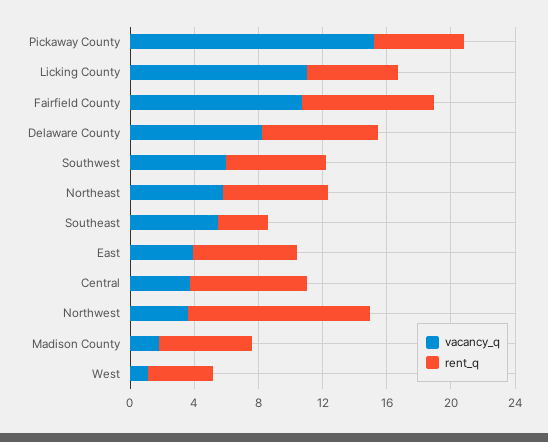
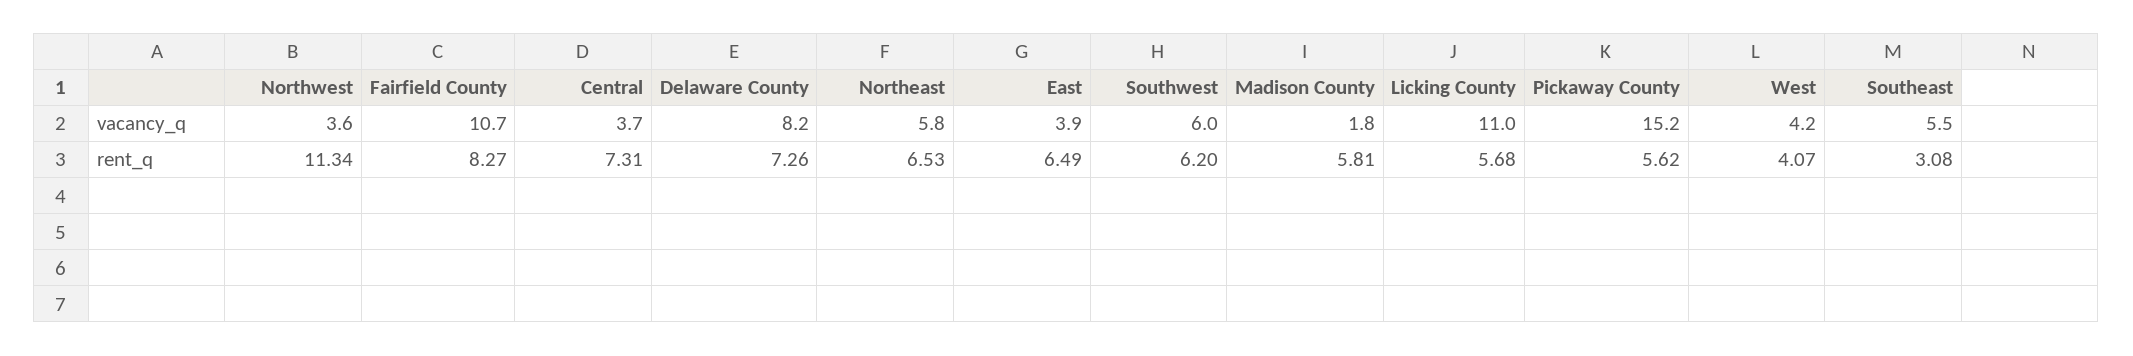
  {
    "vacancy_q": {
      "Pickaway County": 15.2,
      "Licking County": 11,
      "Fairfield County": 10.7,
      "Delaware County": 8.2,
      "Southwest": 6,
      "Northeast": 5.8,
      "Southeast": 5.5,
      "East": 3.9,
      "Central": 3.7,
      "Northwest": 3.6,
      "Madison County": 1.8,
-     "West": 1
+     "West": 4.2
    },
    "rent_q": {
      "Pickaway County": 5.62,
      "Licking County": 5.68,
      "Fairfield County": 8.27,
      "Delaware County": 7.26,
      "Southwest": 6.2,
      "Northeast": 6.53,
      "Southeast": 3.08,
      "East": 6.49,
      "Central": 7.31,
      "Northwest": 11.34,
      "Madison County": 5.81,
      "West": 4.07
    }
  }

